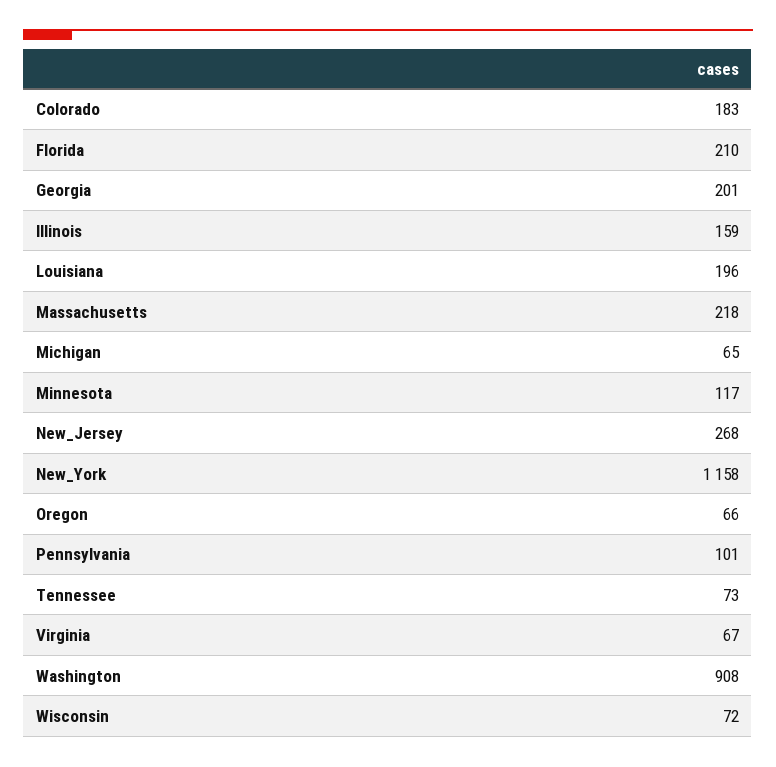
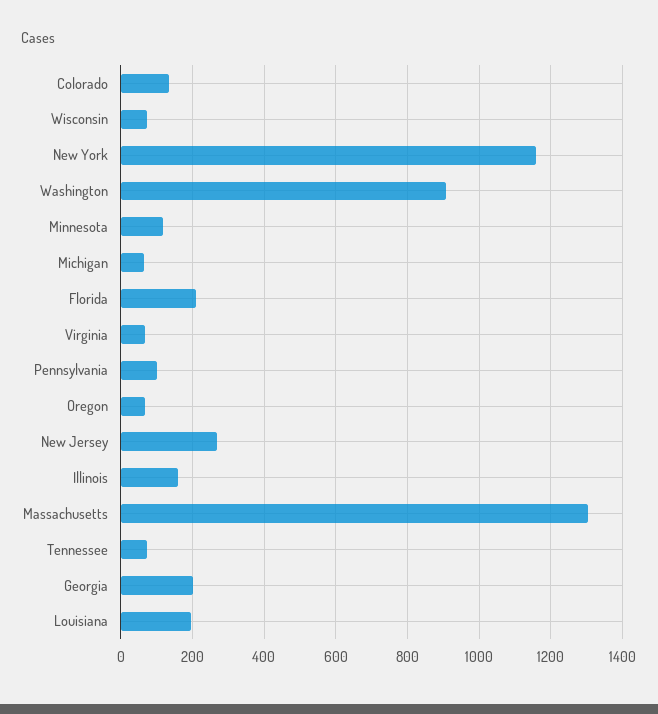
  {
-   "Colorado": 183,
+   "Colorado": 140,
    "Florida": 210,
    "Georgia": 201,
    "Illinois": 159,
    "Louisiana": 196,
-   "Massachusetts": 218,
+   "Massachusetts": 1300,
    "Michigan": 65,
    "Minnesota": 117,
    "New_Jersey": 268,
    "New_York": 1158,
    "Oregon": 66,
    "Pennsylvania": 101,
    "Tennessee": 73,
    "Virginia": 67,
    "Washington": 908,
    "Wisconsin": 72
  }

